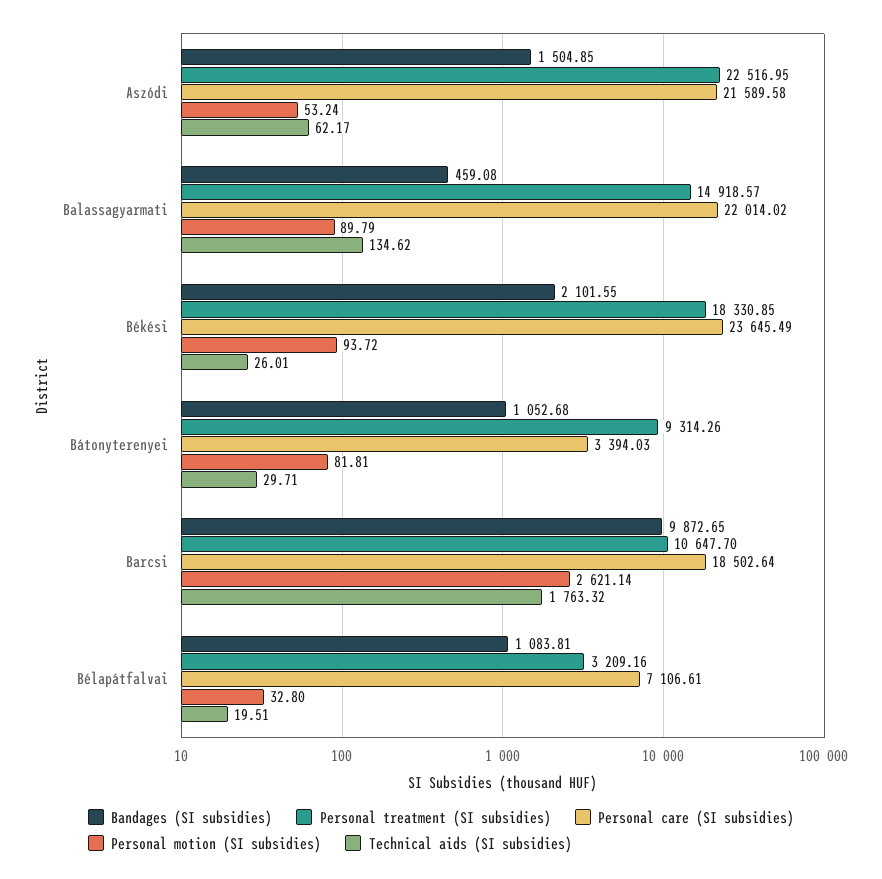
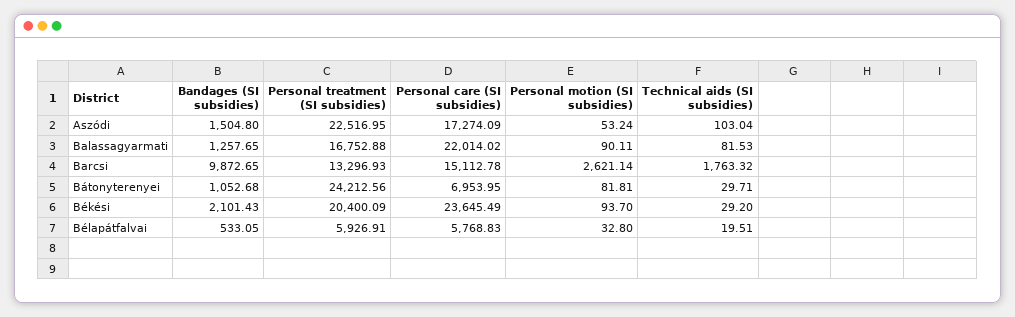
  {
    "Bandages (SI subsidies)": {
-     "Aszódi": 1504.85,
+     "Aszódi": 1504.8,
-     "Balassagyarmati": 459.08,
+     "Balassagyarmati": 1257.65,
-     "Békési": 2101.55,
+     "Békési": 2101.43,
      "Bátonyterenyei": 1052.68,
      "Barcsi": 9872.65,
-     "Bélapátfalvai": 1083.81
+     "Bélapátfalvai": 533.05
    },
    "Personal treatment (SI subsidies)": {
      "Aszódi": 22516.95,
-     "Balassagyarmati": 14918.57,
+     "Balassagyarmati": 16752.88,
-     "Békési": 18330.85,
+     "Békési": 20400.09,
-     "Bátonyterenyei": 9314.26,
+     "Bátonyterenyei": 24212.56,
-     "Barcsi": 10647.7,
+     "Barcsi": 13296.93,
-     "Bélapátfalvai": 3209.16
+     "Bélapátfalvai": 5926.91
    },
    "Personal care (SI subsidies)": {
-     "Aszódi": 21589.58,
+     "Aszódi": 17274.09,
      "Balassagyarmati": 22014.02,
      "Békési": 23645.49,
-     "Bátonyterenyei": 3394.03,
+     "Bátonyterenyei": 6953.95,
-     "Barcsi": 18502.64,
+     "Barcsi": 15112.78,
-     "Bélapátfalvai": 7106.61
+     "Bélapátfalvai": 5768.83
    },
    "Personal motion (SI subsidies)": {
      "Aszódi": 53.24,
-     "Balassagyarmati": 89.79,
+     "Balassagyarmati": 90.11,
-     "Békési": 93.72,
+     "Békési": 93.7,
      "Bátonyterenyei": 81.81,
      "Barcsi": 2621.14,
      "Bélapátfalvai": 32.8
    },
    "Technical aids (SI subsidies)": {
-     "Aszódi": 62.17,
+     "Aszódi": 103.04,
-     "Balassagyarmati": 134.62,
+     "Balassagyarmati": 81.53,
-     "Békési": 26.01,
+     "Békési": 29.2,
      "Bátonyterenyei": 29.71,
      "Barcsi": 1763.32,
      "Bélapátfalvai": 19.51
    }
  }

